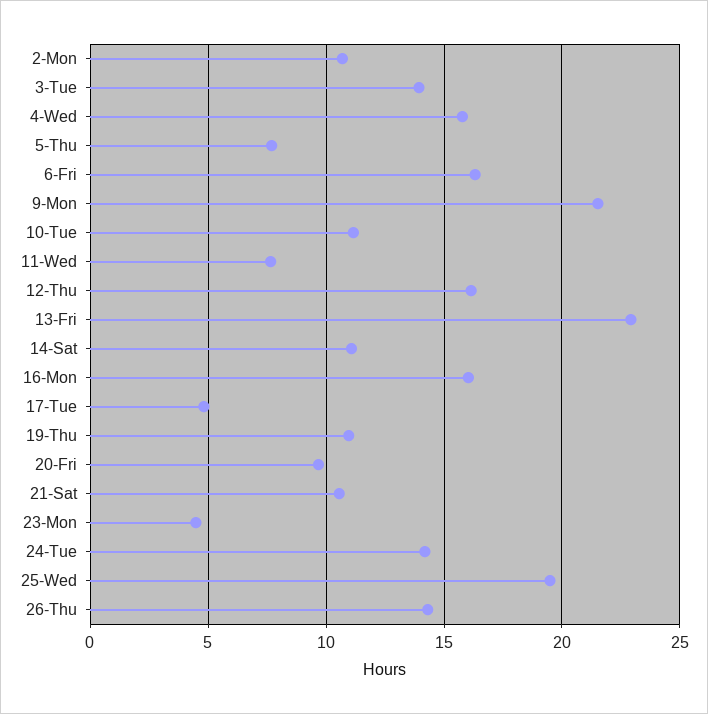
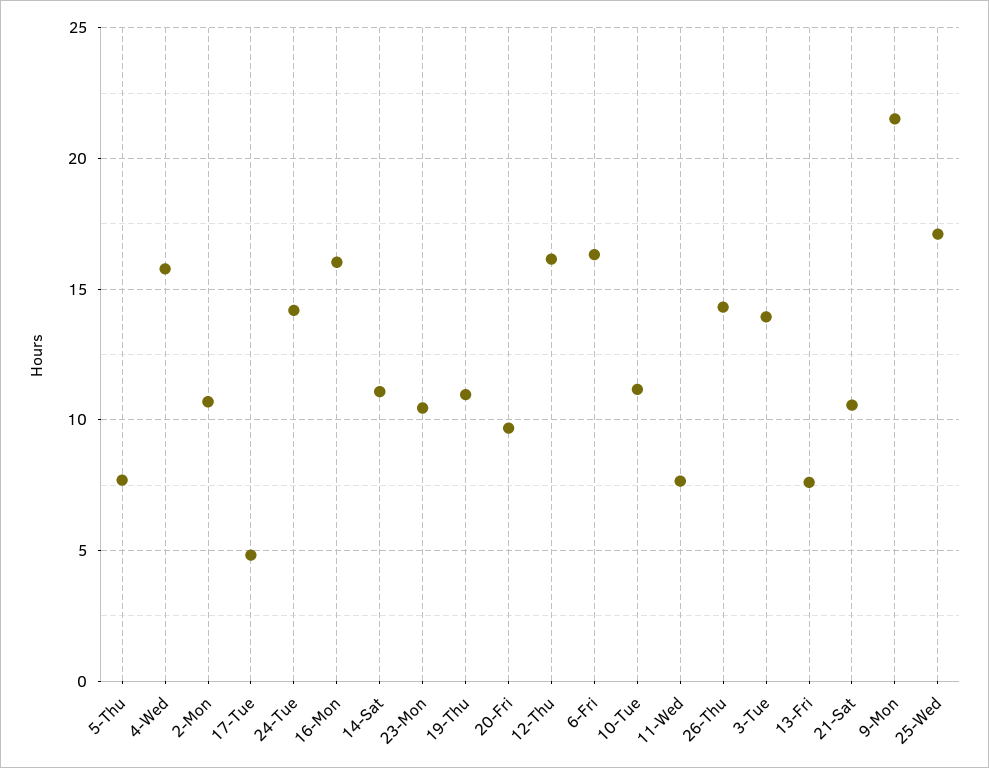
  {
    "2-Mon": 10.5,
    "3-Tue": 14,
    "4-Wed": 16,
    "5-Thu": 7.5,
    "6-Fri": 16.5,
    "9-Mon": 21.5,
    "10-Tue": 11,
    "11-Wed": 7.5,
    "12-Thu": 16,
-   "13-Fri": 23,
+   "13-Fri": 7.5,
    "14-Sat": 11,
    "16-Mon": 16,
    "17-Tue": 5,
    "19-Thu": 11,
    "20-Fri": 9.5,
    "21-Sat": 10.5,
-   "23-Mon": 4.5,
+   "23-Mon": 10.5,
    "24-Tue": 14,
-   "25-Wed": 19.5,
+   "25-Wed": 17,
    "26-Thu": 14.5
  }

